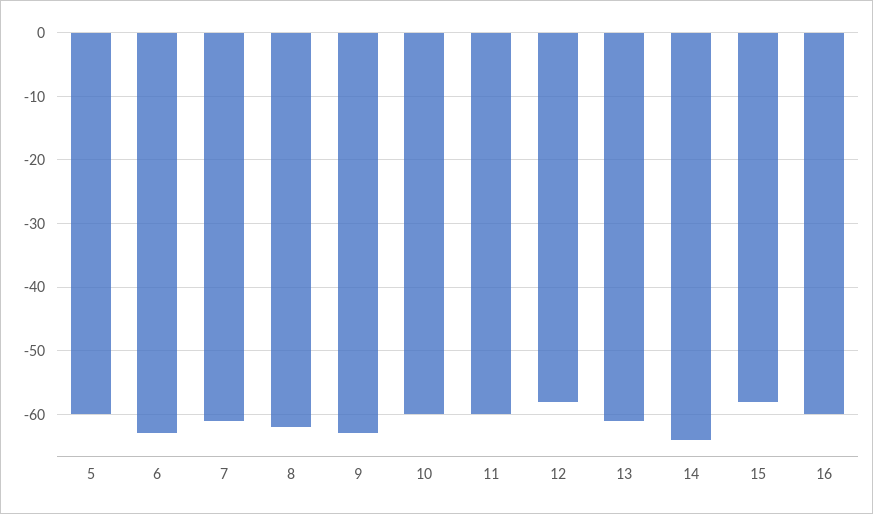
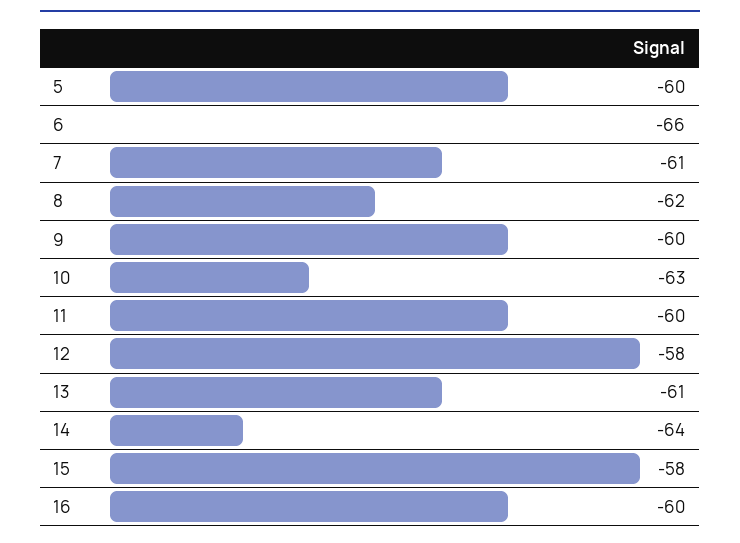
  {
    "5": -60,
-   "6": -63,
+   "6": -66,
    "7": -61,
    "8": -62,
-   "9": -63,
+   "9": -60,
-   "10": -60,
+   "10": -63,
    "11": -60,
    "12": -58,
    "13": -61,
    "14": -64,
    "15": -58,
    "16": -60
  }

